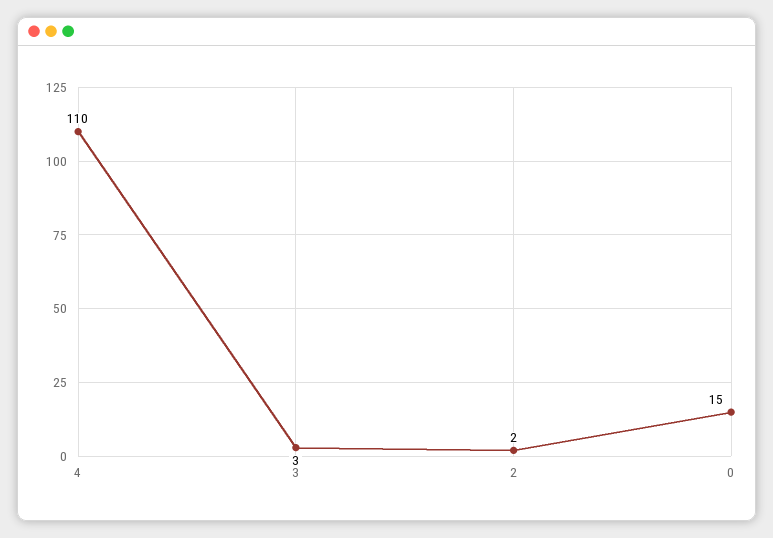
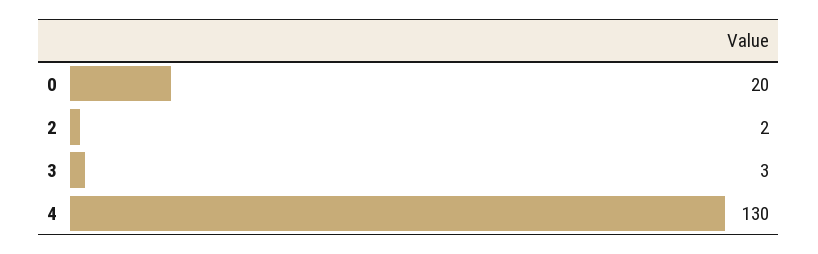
  {
-   "4": 110,
+   "4": 130,
    "3": 3,
    "2": 2,
-   "0": 15
+   "0": 20
  }

